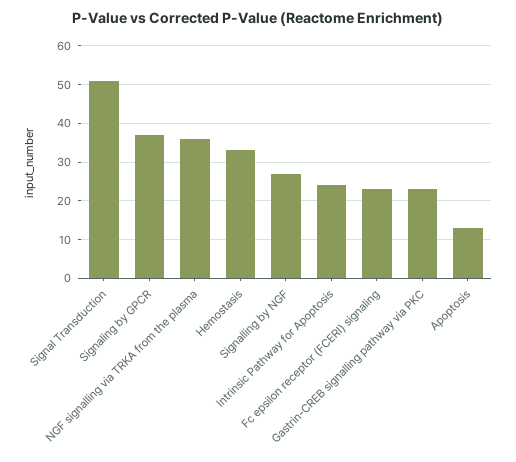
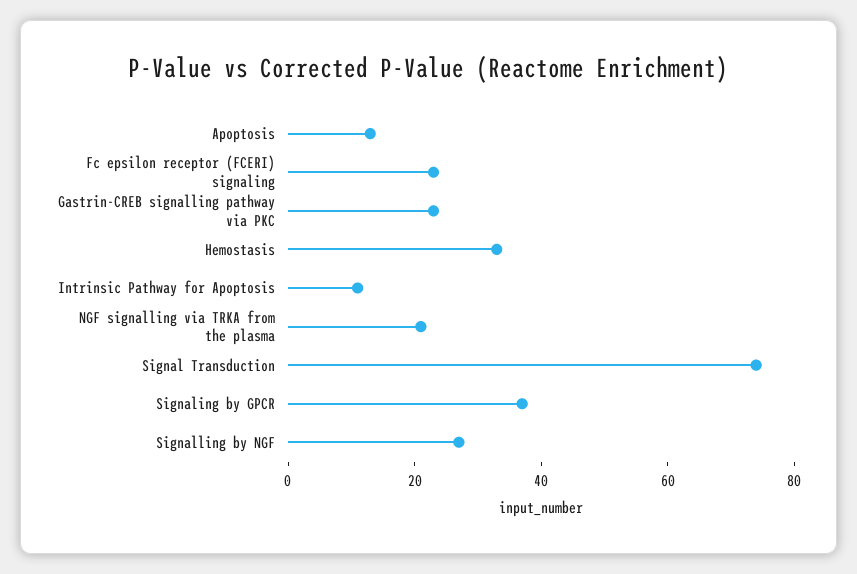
  {
-   "Signal Transduction": 50,
+   "Signal Transduction": 75,
    "Signaling by GPCR": 35,
-   "NGF signalling via TRKA from the plasma": 35,
+   "NGF signalling via TRKA from the plasma": 20,
    "Hemostasis": 35,
    "Signalling by NGF": 25,
-   "Intrinsic Pathway for Apoptosis": 25,
+   "Intrinsic Pathway for Apoptosis": 10,
    "Fc epsilon receptor (FCERI) signaling": 25,
    "Gastrin-CREB signalling pathway via PKC": 25,
    "Apoptosis": 15
  }

